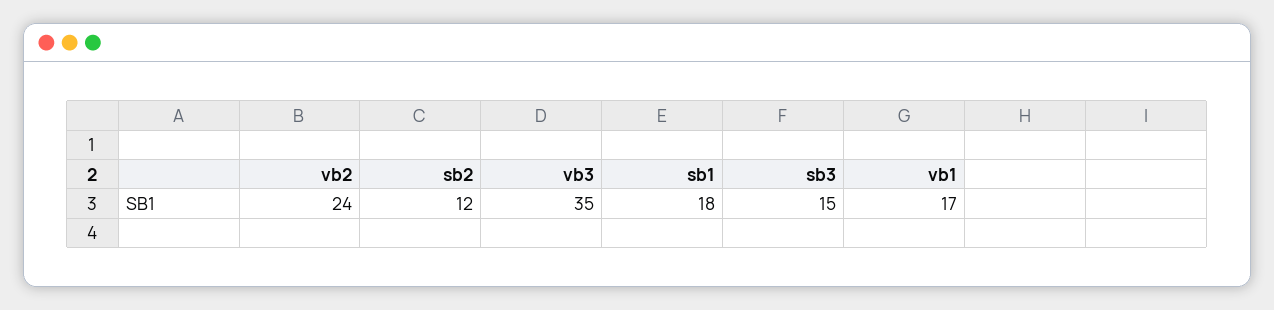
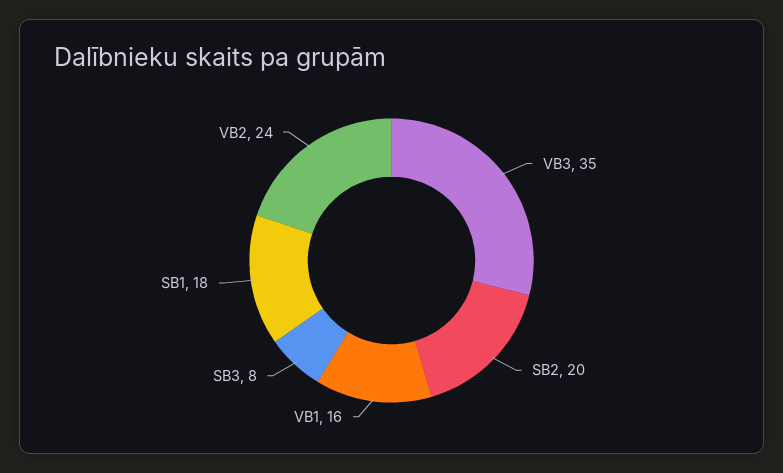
  {
    "vb2": 24,
-   "sb2": 12,
+   "sb2": 20,
    "vb3": 35,
    "sb1": 18,
-   "sb3": 15,
+   "sb3": 8,
-   "vb1": 17
+   "vb1": 16
  }

